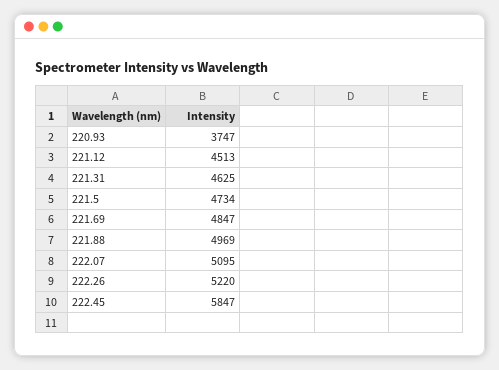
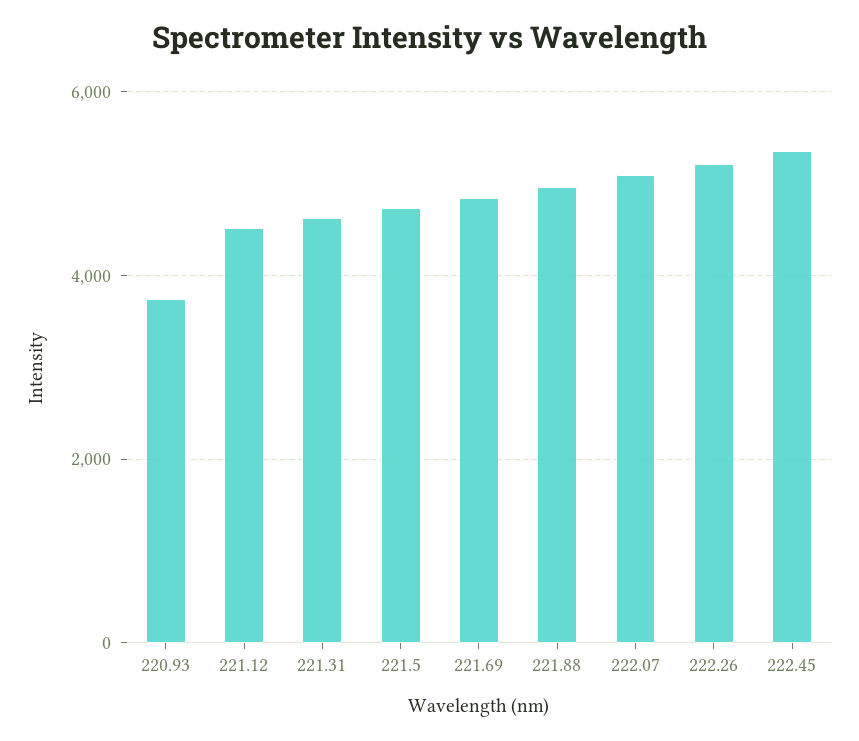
  {
    "220.93": 3747,
    "221.12": 4513,
    "221.31": 4625,
    "221.5": 4734,
    "221.69": 4847,
    "221.88": 4969,
    "222.07": 5095,
    "222.26": 5220,
-   "222.45": 5847
+   "222.45": 5400
  }

